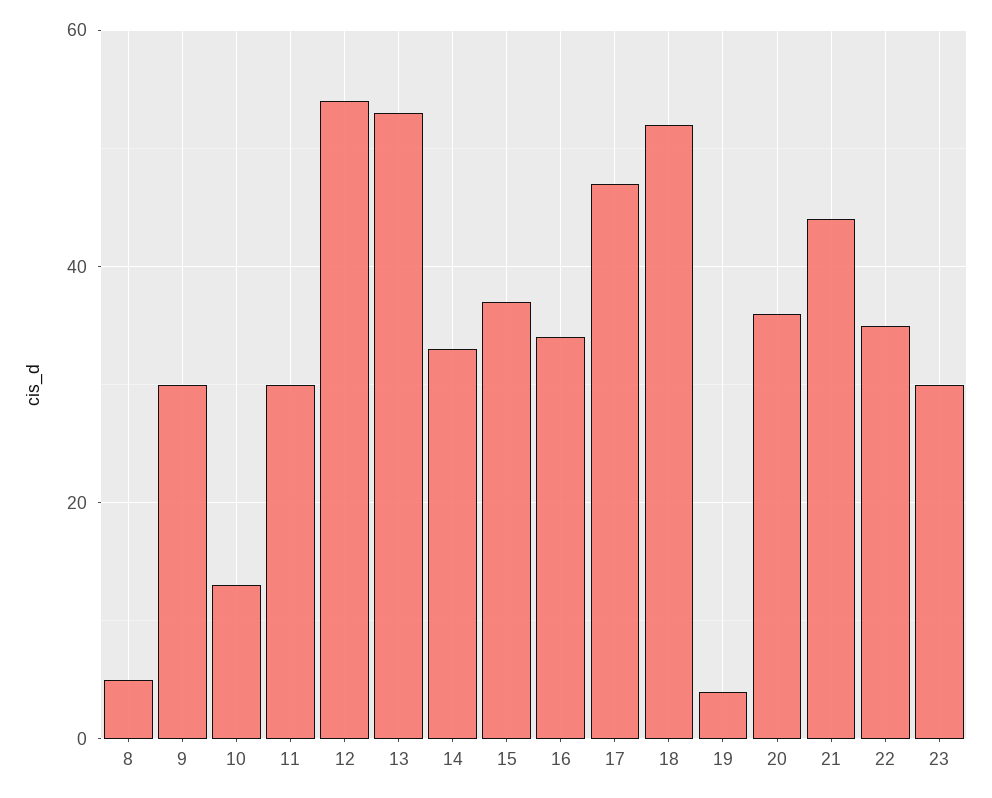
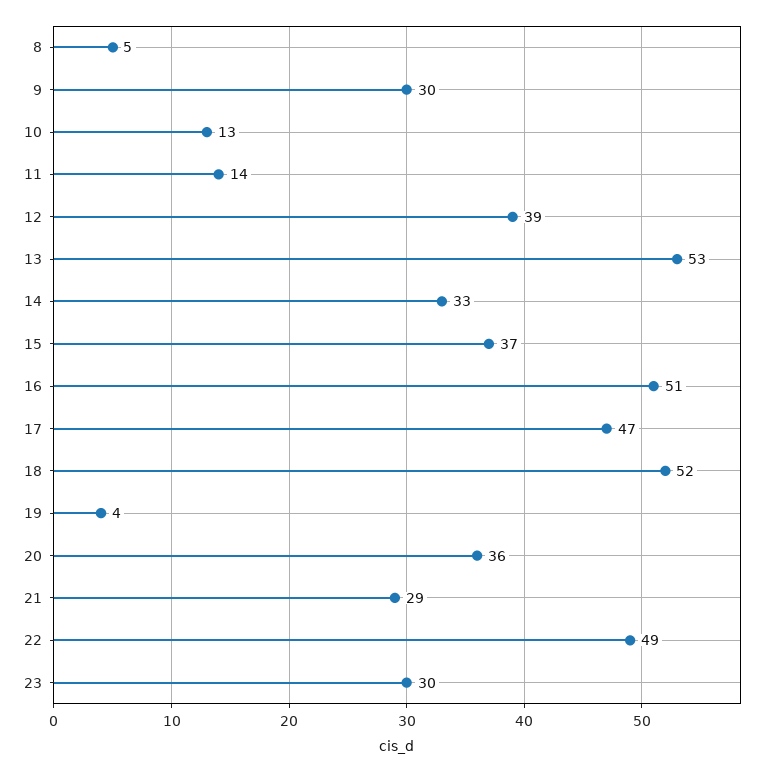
  {
    "8": 5,
    "9": 30,
    "10": 13,
-   "11": 30,
+   "11": 14,
-   "12": 55,
+   "12": 39,
    "13": 53,
    "14": 33,
    "15": 37,
-   "16": 35,
+   "16": 51,
    "17": 47,
    "18": 52,
    "19": 4,
    "20": 36,
-   "21": 45,
+   "21": 29,
-   "22": 35,
+   "22": 49,
    "23": 30
  }

